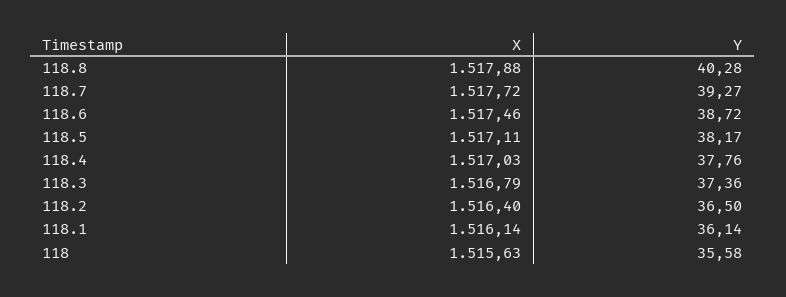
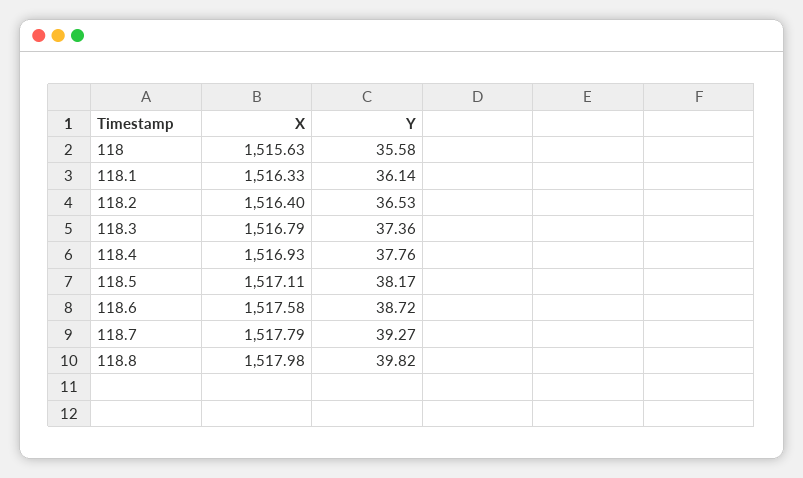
  {
    "X": {
-     "118.8": 1517.88,
+     "118.8": 1517.98,
-     "118.7": 1517.72,
+     "118.7": 1517.79,
-     "118.6": 1517.46,
+     "118.6": 1517.58,
      "118.5": 1517.11,
-     "118.4": 1517.03,
+     "118.4": 1516.93,
      "118.3": 1516.79,
      "118.2": 1516.4,
-     "118.1": 1516.14,
+     "118.1": 1516.33,
      "118": 1515.63
    },
    "Y": {
-     "118.8": 40.28,
+     "118.8": 39.82,
      "118.7": 39.27,
      "118.6": 38.72,
      "118.5": 38.17,
      "118.4": 37.76,
      "118.3": 37.36,
-     "118.2": 36.5,
+     "118.2": 36.53,
      "118.1": 36.14,
      "118": 35.58
    }
  }

